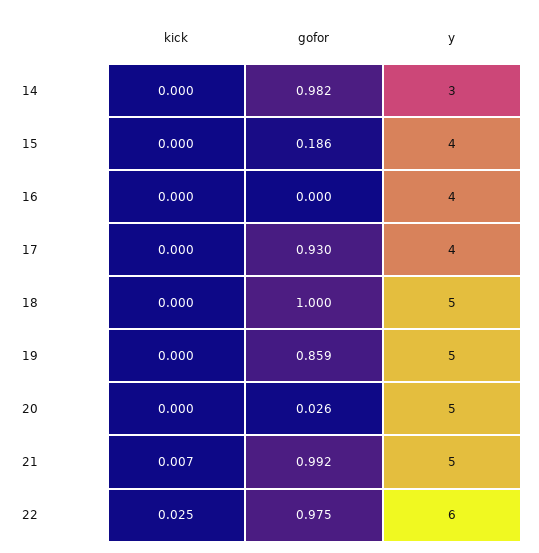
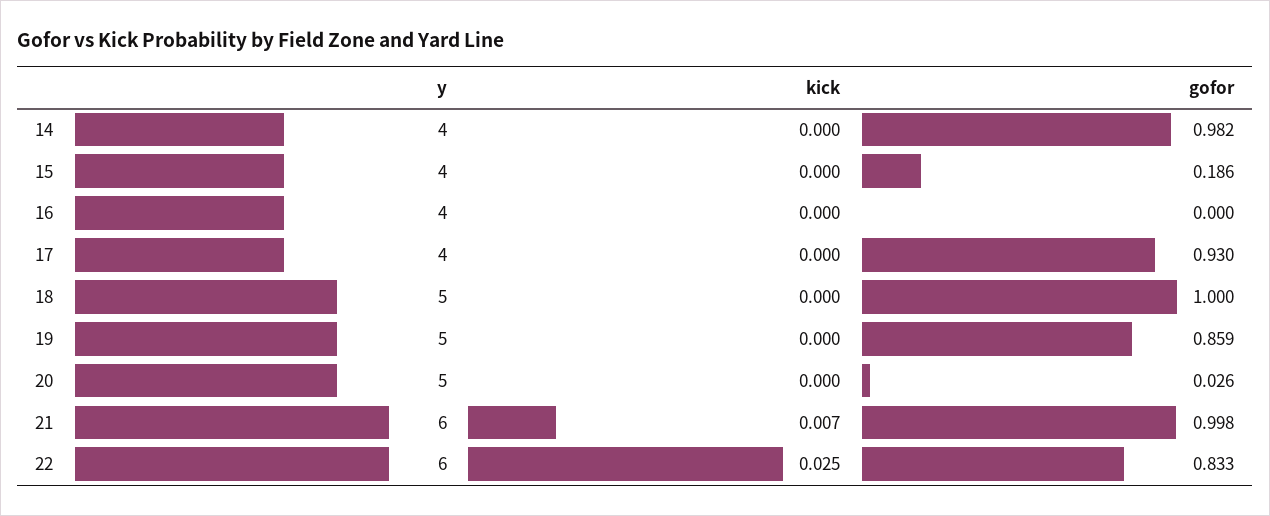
  {
    "kick": {
      "14": 0,
      "15": 0,
      "16": 0,
      "17": 0,
      "18": 0,
      "19": 0,
      "20": 0,
      "21": 0.007,
      "22": 0.025
    },
    "gofor": {
      "14": 0.982,
      "15": 0.186,
      "16": 0,
      "17": 0.93,
      "18": 1,
      "19": 0.859,
      "20": 0.026,
-     "21": 0.992,
+     "21": 0.998,
-     "22": 0.975
+     "22": 0.833
    },
    "y": {
-     "14": 3,
+     "14": 4,
      "15": 4,
      "16": 4,
      "17": 4,
      "18": 5,
      "19": 5,
      "20": 5,
-     "21": 5,
+     "21": 6,
      "22": 6
    }
  }

